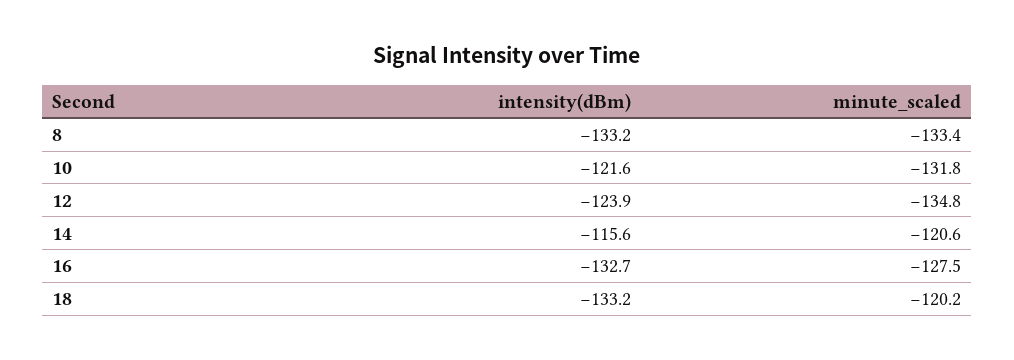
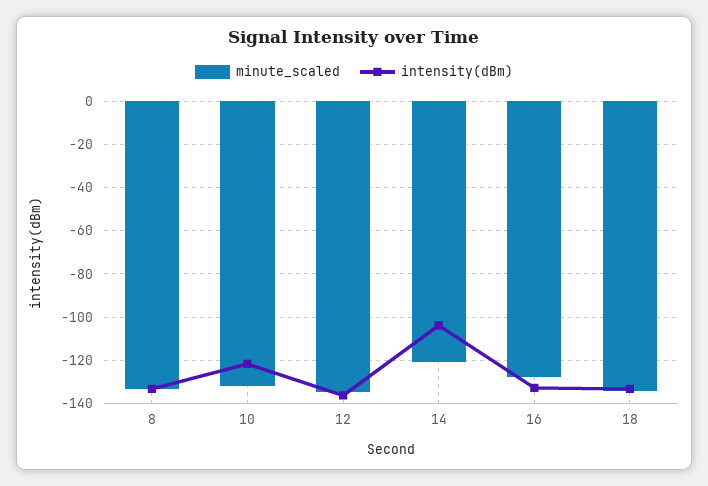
  {
    "intensity(dBm)": {
      "8": -133.2,
      "10": -121.6,
-     "12": -123.9,
+     "12": -135,
-     "14": -115.6,
+     "14": -105,
      "16": -132.7,
      "18": -133.2
    },
    "minute_scaled": {
      "8": -133.4,
      "10": -131.8,
      "12": -134.8,
      "14": -120.6,
      "16": -127.5,
-     "18": -120.2
+     "18": -135
    }
  }

